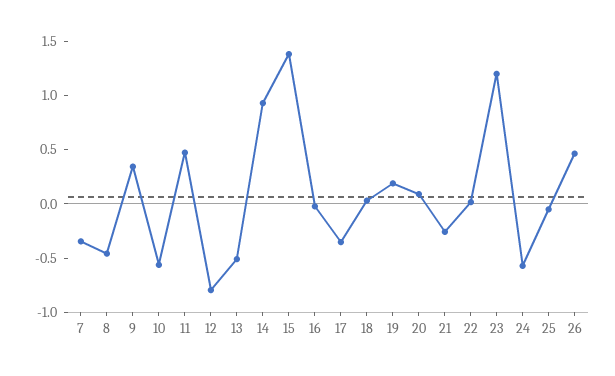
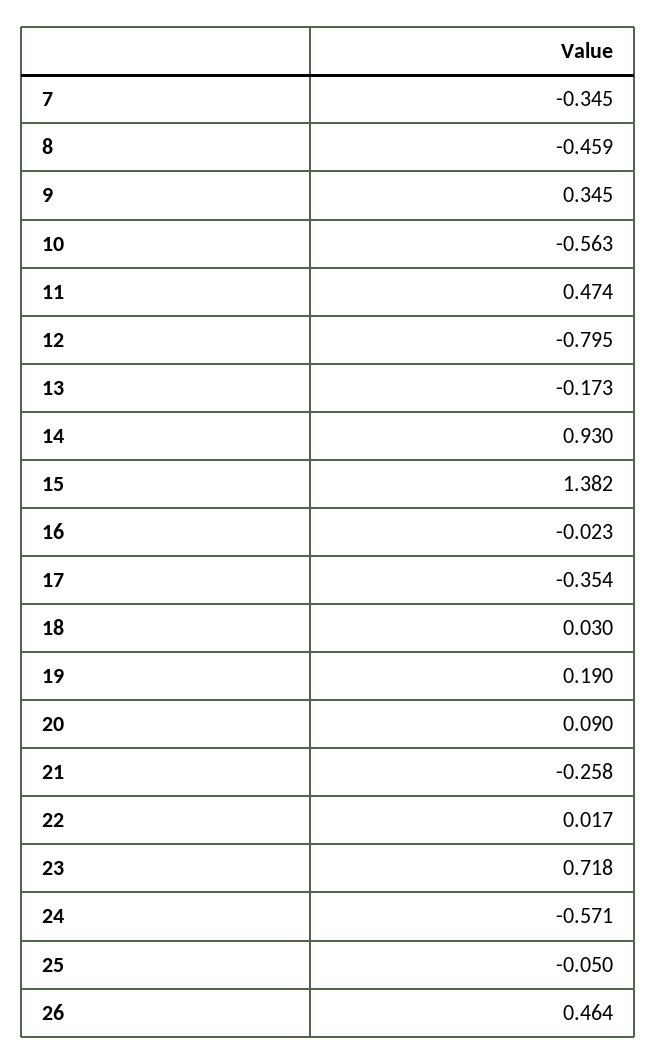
  {
    "7": -0.345,
    "8": -0.459,
    "9": 0.345,
    "10": -0.563,
    "11": 0.474,
    "12": -0.795,
-   "13": -0.5,
+   "13": -0.173,
    "14": 0.93,
    "15": 1.382,
    "16": -0.023,
    "17": -0.354,
    "18": 0.03,
    "19": 0.19,
    "20": 0.09,
    "21": -0.258,
    "22": 0.017,
-   "23": 1.2,
+   "23": 0.718,
    "24": -0.571,
    "25": -0.05,
    "26": 0.464
  }

